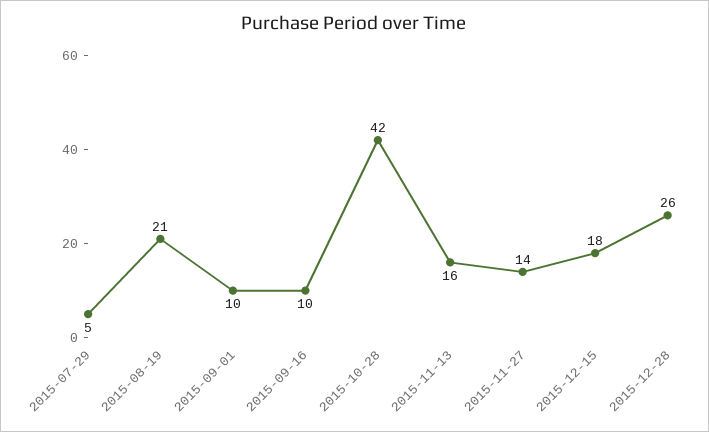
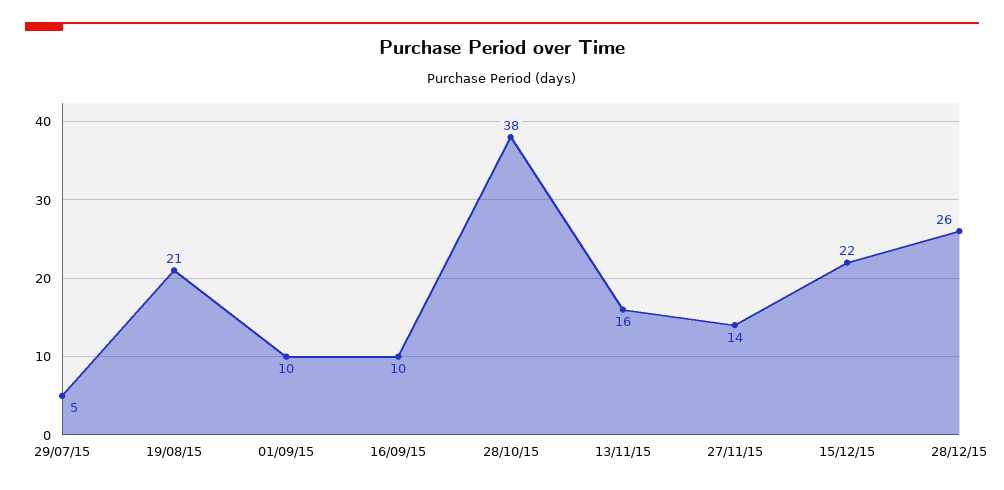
  {
    "2015-07-29": 5,
    "2015-08-19": 21,
    "2015-09-01": 10,
    "2015-09-16": 10,
-   "2015-10-28": 42,
+   "2015-10-28": 38,
    "2015-11-13": 16,
    "2015-11-27": 14,
-   "2015-12-15": 18,
+   "2015-12-15": 22,
    "2015-12-28": 26
  }

